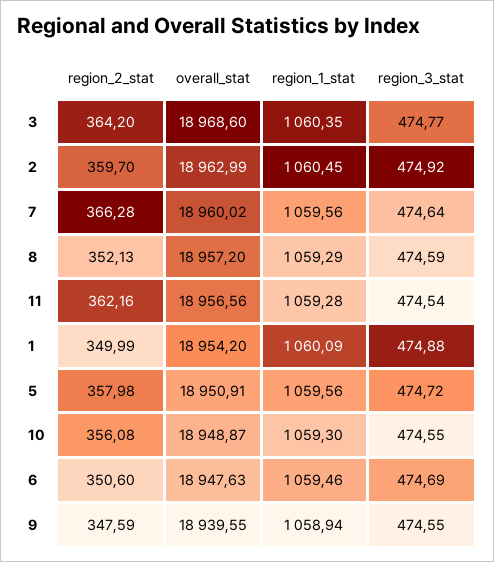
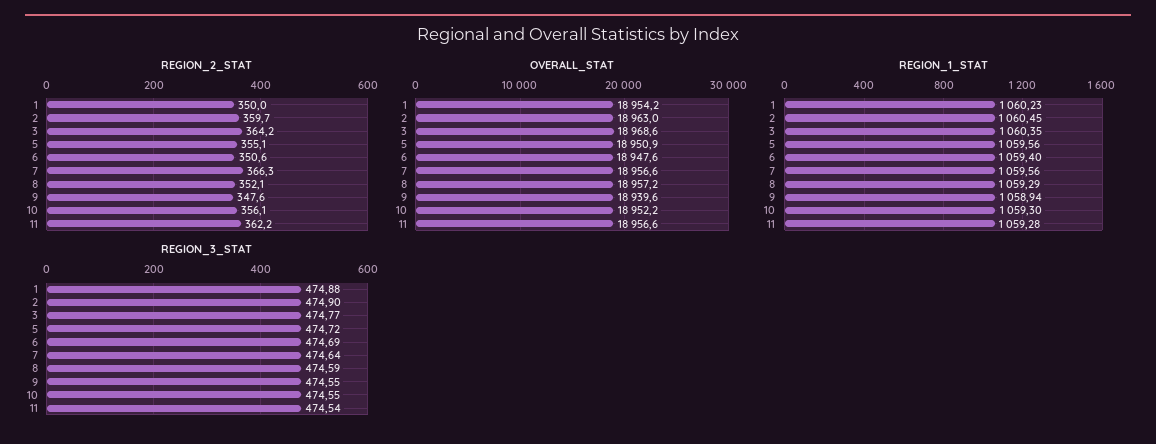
  {
    "region_2_stat": {
      "3": 364.2,
      "2": 359.7,
      "7": 366.28,
      "8": 352.13,
      "11": 362.16,
      "1": 349.99,
-     "5": 357.98,
+     "5": 355.1,
      "10": 356.08,
      "6": 350.6,
      "9": 347.59
    },
    "overall_stat": {
      "3": 18968.6,
      "2": 18962.99,
-     "7": 18960.02,
+     "7": 18956.6,
      "8": 18957.2,
      "11": 18956.56,
      "1": 18954.2,
      "5": 18950.91,
-     "10": 18948.87,
+     "10": 18952.2,
      "6": 18947.63,
      "9": 18939.55
    },
    "region_1_stat": {
      "3": 1060.35,
      "2": 1060.45,
      "7": 1059.56,
      "8": 1059.29,
      "11": 1059.28,
-     "1": 1060.09,
+     "1": 1060.23,
      "5": 1059.56,
      "10": 1059.3,
-     "6": 1059.46,
+     "6": 1059.4,
      "9": 1058.94
    },
    "region_3_stat": {
      "3": 474.77,
-     "2": 474.92,
+     "2": 474.9,
      "7": 474.64,
      "8": 474.59,
      "11": 474.54,
      "1": 474.88,
      "5": 474.72,
      "10": 474.55,
      "6": 474.69,
      "9": 474.55
    }
  }

